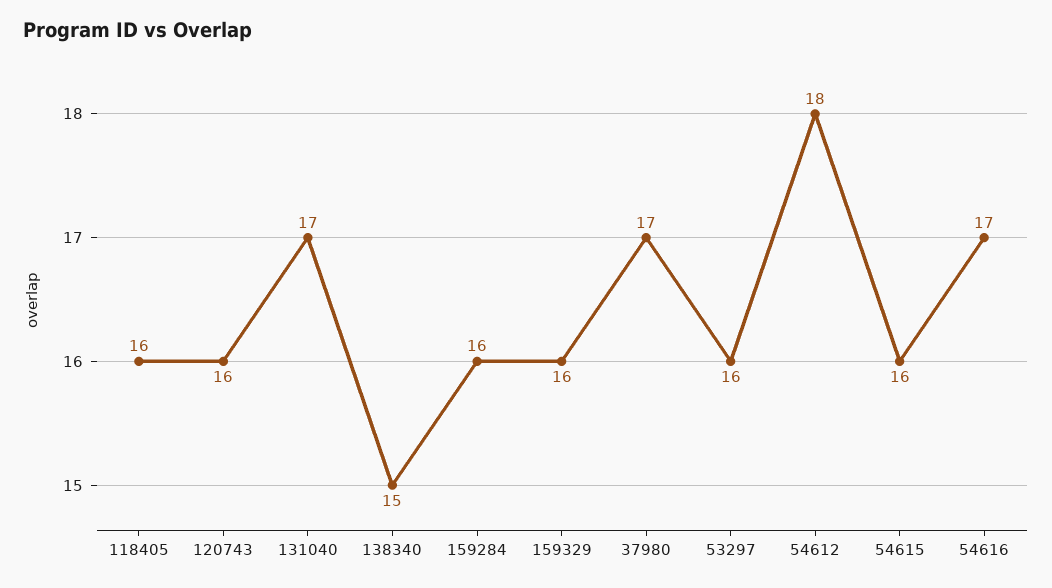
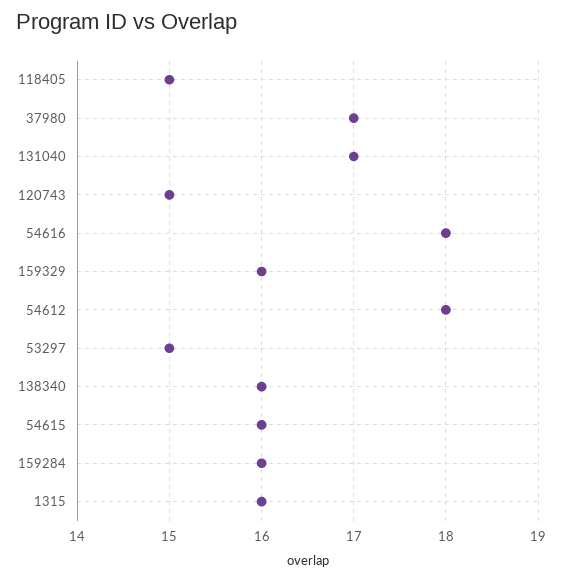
  {
-   "118405": 16,
+   "118405": 15,
-   "120743": 16,
+   "120743": 15,
    "131040": 17,
-   "138340": 15,
+   "138340": 16,
    "159284": 16,
    "159329": 16,
    "37980": 17,
-   "53297": 16,
+   "53297": 15,
    "54612": 18,
    "54615": 16,
-   "54616": 17
+   "54616": 18,
+   "1315": 16
  }

